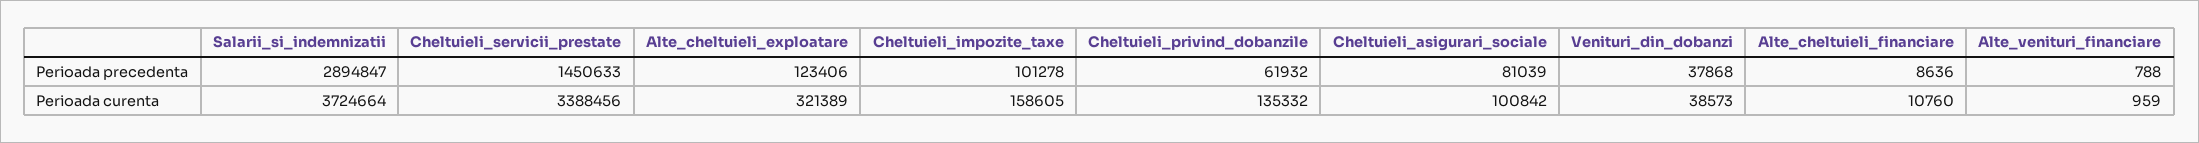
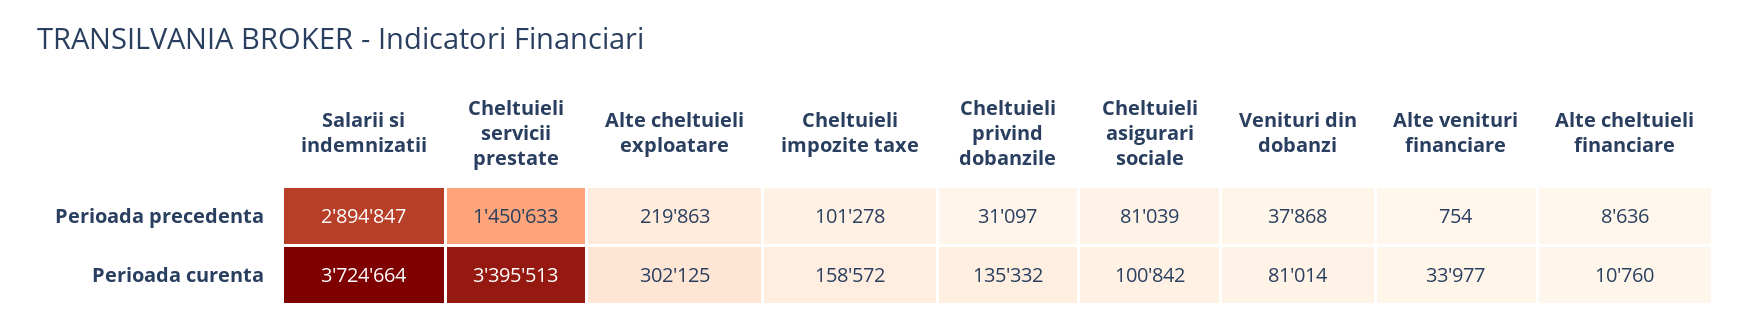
  {
    "Salarii_si_indemnizatii": {
      "Perioada precedenta": 2894847,
      "Perioada curenta": 3724664
    },
    "Cheltuieli_servicii_prestate": {
      "Perioada precedenta": 1450633,
-     "Perioada curenta": 3388456
+     "Perioada curenta": 3395513
    },
    "Alte_cheltuieli_exploatare": {
-     "Perioada precedenta": 123406,
+     "Perioada precedenta": 219863,
-     "Perioada curenta": 321389
+     "Perioada curenta": 302125
    },
    "Cheltuieli_impozite_taxe": {
      "Perioada precedenta": 101278,
-     "Perioada curenta": 158605
+     "Perioada curenta": 158572
    },
    "Cheltuieli_privind_dobanzile": {
-     "Perioada precedenta": 61932,
+     "Perioada precedenta": 31097,
      "Perioada curenta": 135332
    },
    "Cheltuieli_asigurari_sociale": {
      "Perioada precedenta": 81039,
      "Perioada curenta": 100842
    },
    "Venituri_din_dobanzi": {
      "Perioada precedenta": 37868,
-     "Perioada curenta": 38573
+     "Perioada curenta": 81014
    },
    "Alte_cheltuieli_financiare": {
      "Perioada precedenta": 8636,
      "Perioada curenta": 10760
    },
    "Alte_venituri_financiare": {
-     "Perioada precedenta": 788,
+     "Perioada precedenta": 754,
-     "Perioada curenta": 959
+     "Perioada curenta": 33977
    }
  }

